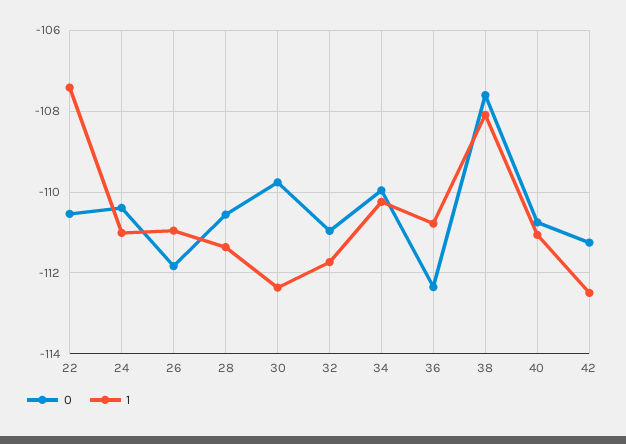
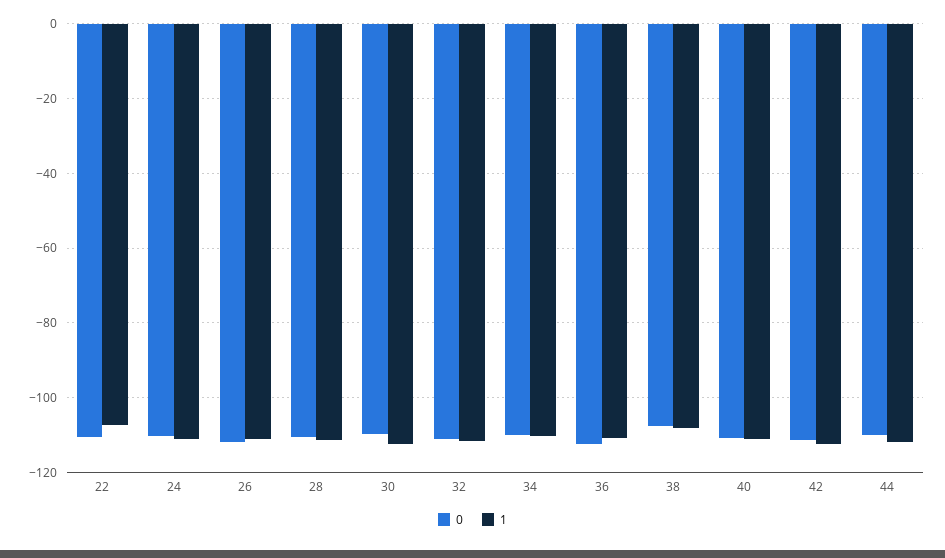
  {
    "0": {
      "22": -110.6,
      "24": -110.4,
      "26": -111.8,
      "28": -110.6,
      "30": -109.8,
      "32": -111,
      "34": -110,
      "36": -112.4,
      "38": -107.6,
      "40": -110.8,
-     "42": -111.2
+     "42": -111.2,
+     "44": -110
    },
    "1": {
      "22": -107.4,
      "24": -111,
      "26": -111,
      "28": -111.4,
      "30": -112.4,
      "32": -111.8,
      "34": -110.2,
      "36": -110.8,
      "38": -108,
      "40": -111,
-     "42": -112.4
+     "42": -112.4,
+     "44": -112
    }
  }

